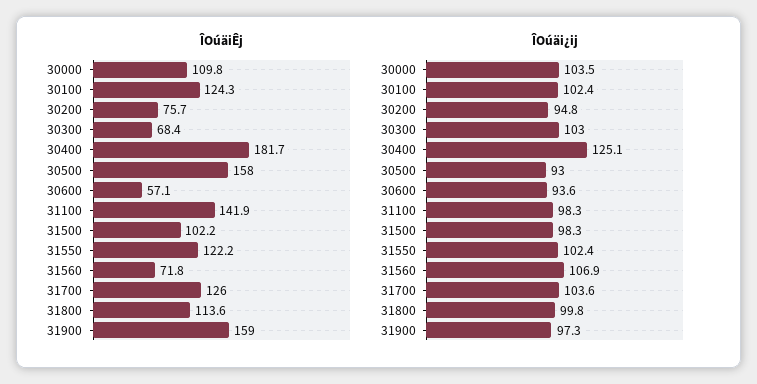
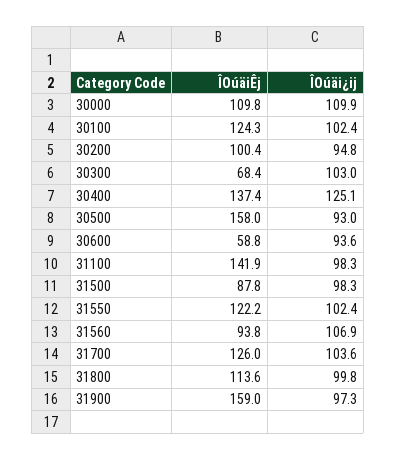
  {
    "ÎOúäiÊj": {
      "30000": 109.8,
      "30100": 124.3,
-     "30200": 75.7,
+     "30200": 100.4,
      "30300": 68.4,
-     "30400": 181.7,
+     "30400": 137.4,
      "30500": 158,
-     "30600": 57.1,
+     "30600": 58.8,
      "31100": 141.9,
-     "31500": 102.2,
+     "31500": 87.8,
      "31550": 122.2,
-     "31560": 71.8,
+     "31560": 93.8,
      "31700": 126,
      "31800": 113.6,
      "31900": 159
    },
    "ÎOúäi¿ij": {
-     "30000": 103.5,
+     "30000": 109.9,
      "30100": 102.4,
      "30200": 94.8,
      "30300": 103,
      "30400": 125.1,
      "30500": 93,
      "30600": 93.6,
      "31100": 98.3,
      "31500": 98.3,
      "31550": 102.4,
      "31560": 106.9,
      "31700": 103.6,
      "31800": 99.8,
      "31900": 97.3
    }
  }

